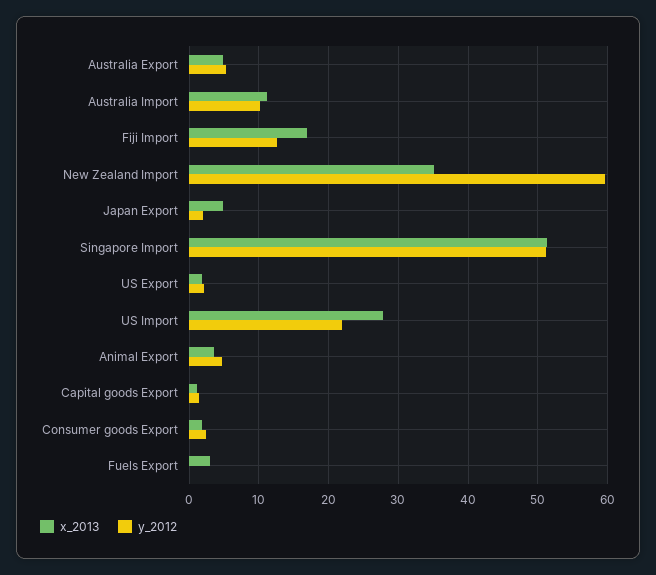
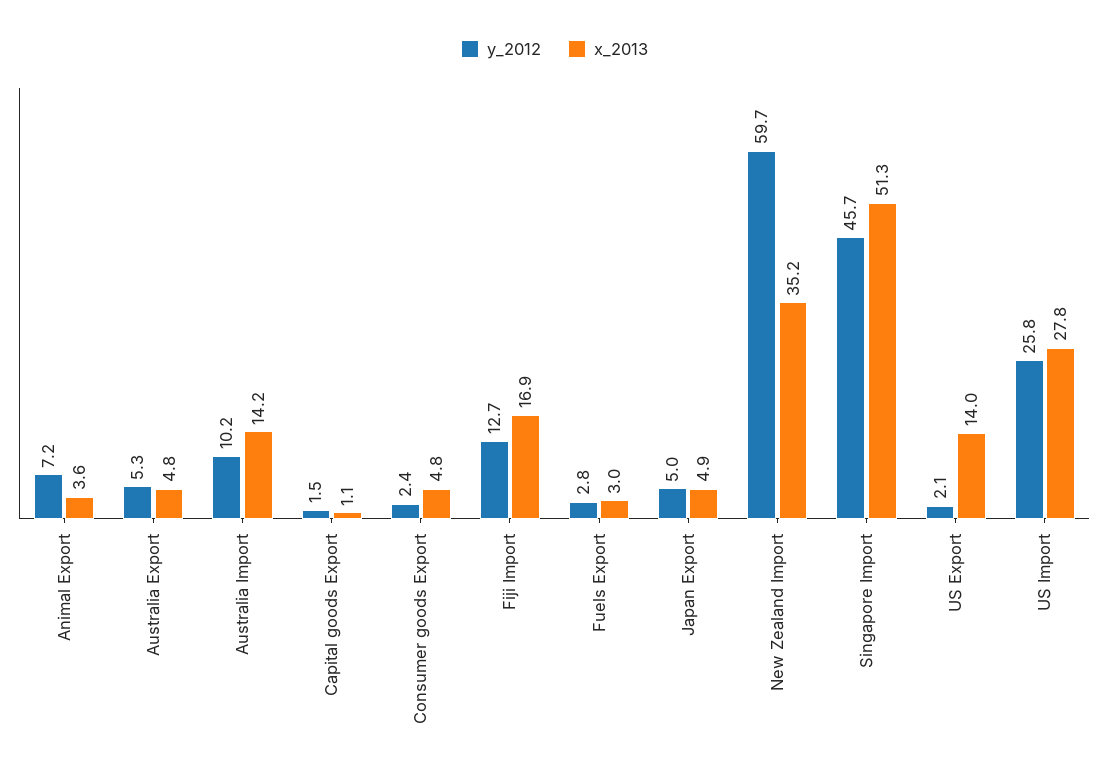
  {
    "x_2013": {
      "Australia Export": 4.8,
-     "Australia Import": 11,
+     "Australia Import": 14.2,
      "Fiji Import": 16.9,
      "New Zealand Import": 35.2,
      "Japan Export": 4.9,
      "Singapore Import": 51.3,
-     "US Export": 2,
+     "US Export": 14,
      "US Import": 27.8,
      "Animal Export": 3.6,
      "Capital goods Export": 1.1,
-     "Consumer goods Export": 2,
+     "Consumer goods Export": 4.8,
      "Fuels Export": 3
    },
    "y_2012": {
      "Australia Export": 5.3,
      "Australia Import": 10.2,
      "Fiji Import": 12.7,
      "New Zealand Import": 59.7,
-     "Japan Export": 2,
+     "Japan Export": 5,
-     "Singapore Import": 51,
+     "Singapore Import": 45.7,
      "US Export": 2.1,
-     "US Import": 22,
+     "US Import": 25.8,
-     "Animal Export": 5,
+     "Animal Export": 7.2,
      "Capital goods Export": 1.5,
      "Consumer goods Export": 2.4,
-     "Fuels Export": 0
+     "Fuels Export": 2.8
    }
  }

